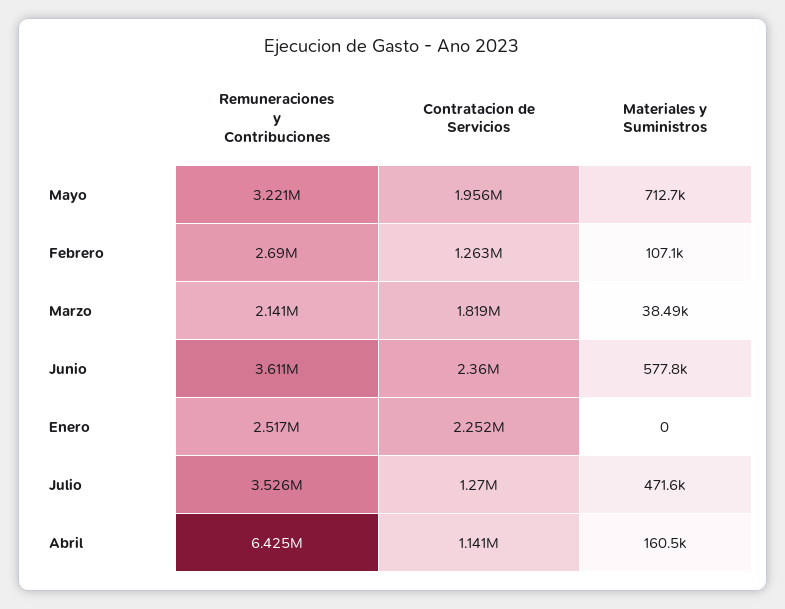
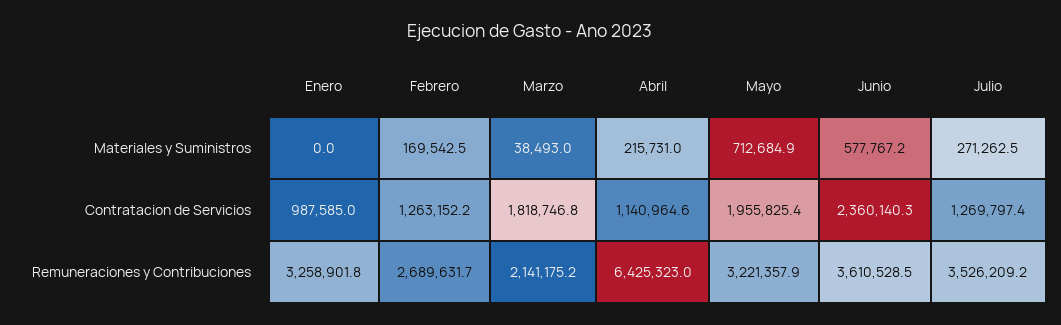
  {
    "Remuneraciones y Contribuciones": {
      "Mayo": 3221357.9,
      "Febrero": 2689631.7,
      "Marzo": 2141175.2,
      "Junio": 3610528.5,
-     "Enero": 2517000,
+     "Enero": 3258901.8,
      "Julio": 3526209.2,
      "Abril": 6425323
    },
    "Contratacion de Servicios": {
      "Mayo": 1955825.4,
      "Febrero": 1263152.2,
      "Marzo": 1818746.8,
      "Junio": 2360140.3,
-     "Enero": 2252000,
+     "Enero": 987585,
      "Julio": 1269797.4,
      "Abril": 1140964.6
    },
    "Materiales y Suministros": {
      "Mayo": 712684.9,
-     "Febrero": 107100,
+     "Febrero": 169542.5,
      "Marzo": 38493,
      "Junio": 577767.2,
      "Enero": 0,
-     "Julio": 471600,
+     "Julio": 271262.5,
-     "Abril": 160500
+     "Abril": 215731
    }
  }

